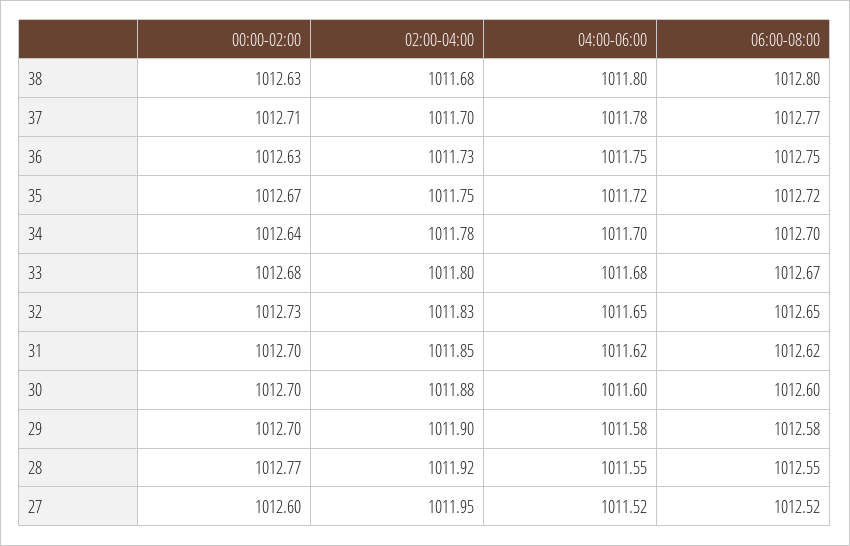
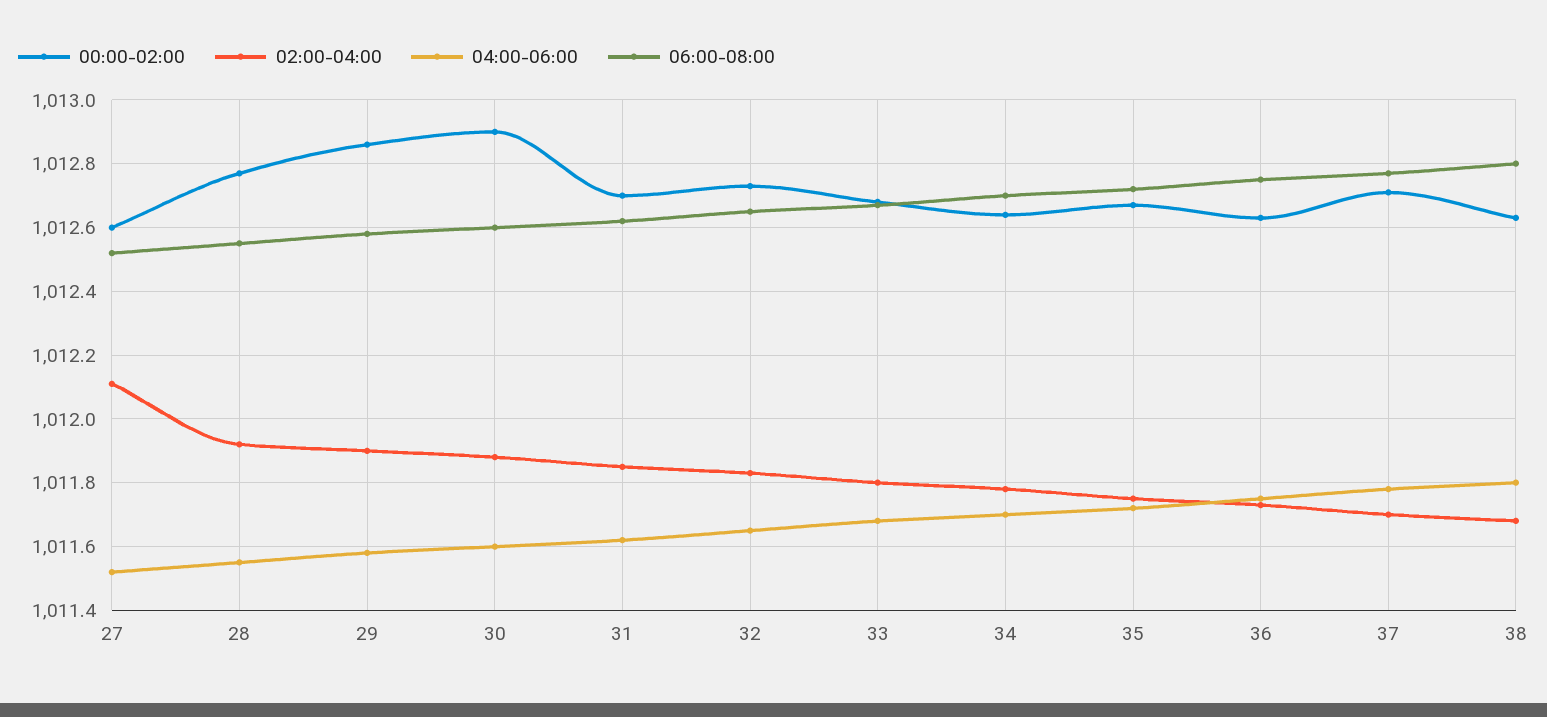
  {
    "00:00-02:00": {
      "38": 1012.63,
      "37": 1012.71,
      "36": 1012.63,
      "35": 1012.67,
      "34": 1012.64,
      "33": 1012.68,
      "32": 1012.73,
      "31": 1012.7,
-     "30": 1012.7,
+     "30": 1012.9,
-     "29": 1012.7,
+     "29": 1012.85,
      "28": 1012.77,
      "27": 1012.6
    },
    "02:00-04:00": {
      "38": 1011.68,
      "37": 1011.7,
      "36": 1011.73,
      "35": 1011.75,
      "34": 1011.78,
      "33": 1011.8,
      "32": 1011.83,
      "31": 1011.85,
      "30": 1011.88,
      "29": 1011.9,
      "28": 1011.92,
-     "27": 1011.95
+     "27": 1012.1
    },
    "04:00-06:00": {
      "38": 1011.8,
      "37": 1011.78,
      "36": 1011.75,
      "35": 1011.72,
      "34": 1011.7,
      "33": 1011.68,
      "32": 1011.65,
      "31": 1011.62,
      "30": 1011.6,
      "29": 1011.58,
      "28": 1011.55,
      "27": 1011.52
    },
    "06:00-08:00": {
      "38": 1012.8,
      "37": 1012.77,
      "36": 1012.75,
      "35": 1012.72,
      "34": 1012.7,
      "33": 1012.67,
      "32": 1012.65,
      "31": 1012.62,
      "30": 1012.6,
      "29": 1012.58,
      "28": 1012.55,
      "27": 1012.52
    }
  }

